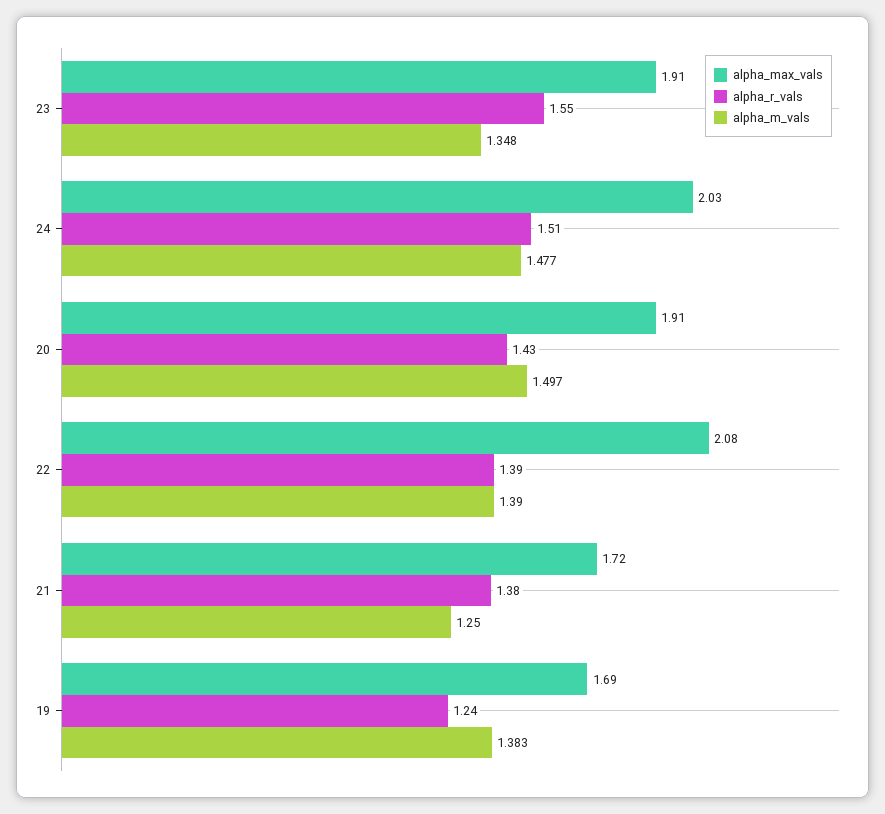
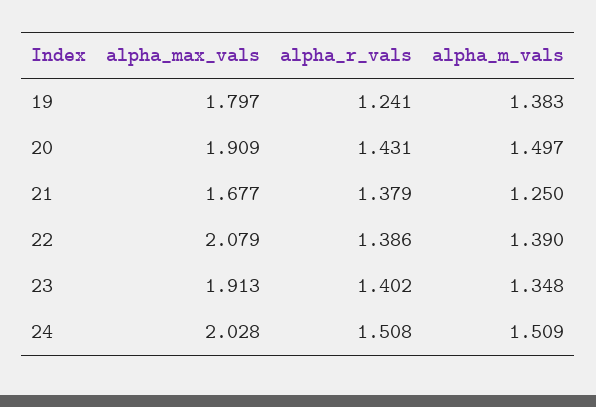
  {
    "alpha_max_vals": {
      "23": 1.913,
      "24": 2.028,
      "20": 1.909,
      "22": 2.079,
-     "21": 1.72,
+     "21": 1.677,
-     "19": 1.69
+     "19": 1.797
    },
    "alpha_r_vals": {
-     "23": 1.55,
+     "23": 1.402,
      "24": 1.508,
      "20": 1.431,
      "22": 1.386,
      "21": 1.379,
      "19": 1.241
    },
    "alpha_m_vals": {
      "23": 1.348,
-     "24": 1.477,
+     "24": 1.509,
      "20": 1.497,
      "22": 1.39,
      "21": 1.25,
      "19": 1.383
    }
  }

